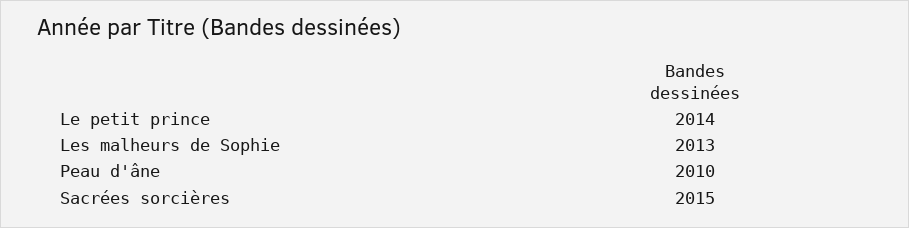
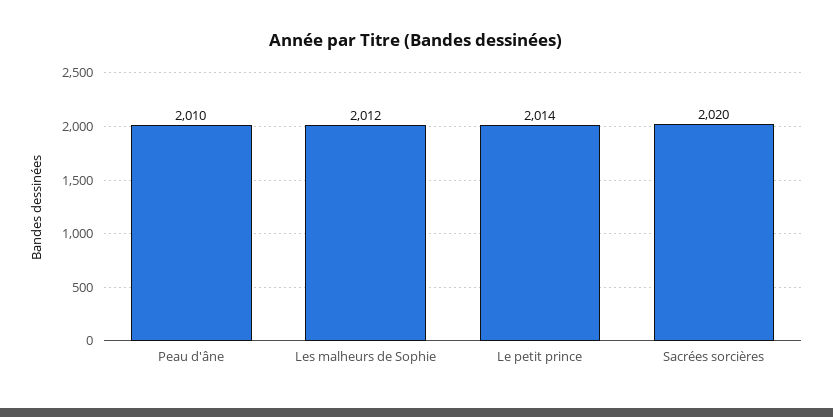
  {
    "Le petit prince": 2014,
-   "Les malheurs de Sophie": 2013,
+   "Les malheurs de Sophie": 2012,
    "Peau d'âne": 2010,
-   "Sacrées sorcières": 2015
+   "Sacrées sorcières": 2020
  }

